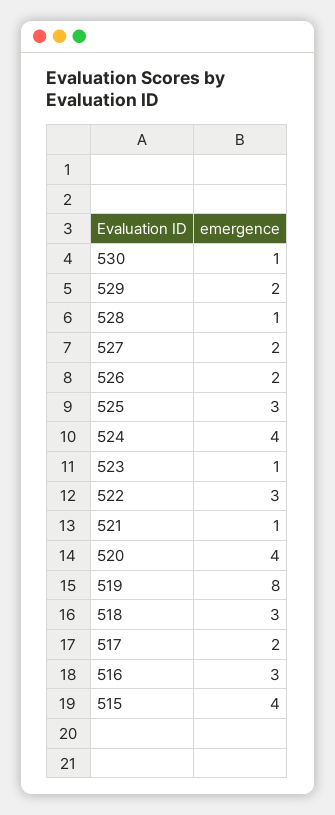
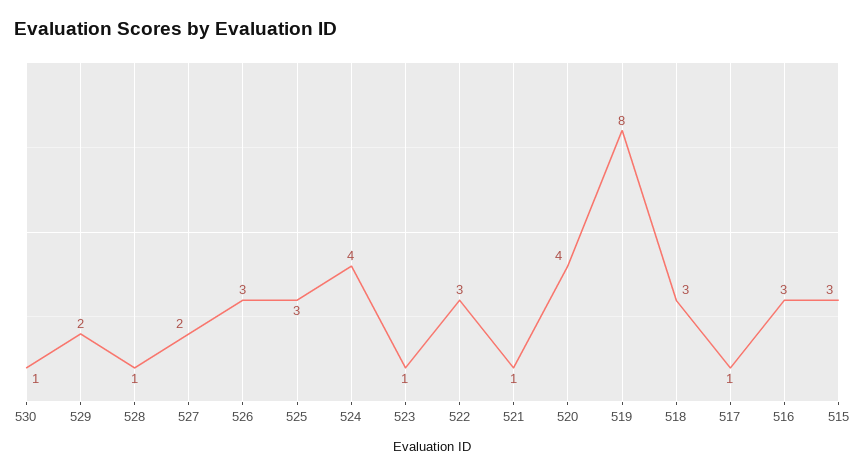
  {
    "530": 1,
    "529": 2,
    "528": 1,
    "527": 2,
-   "526": 2,
+   "526": 3,
    "525": 3,
    "524": 4,
    "523": 1,
    "522": 3,
    "521": 1,
    "520": 4,
    "519": 8,
    "518": 3,
-   "517": 2,
+   "517": 1,
    "516": 3,
-   "515": 4
+   "515": 3
  }

